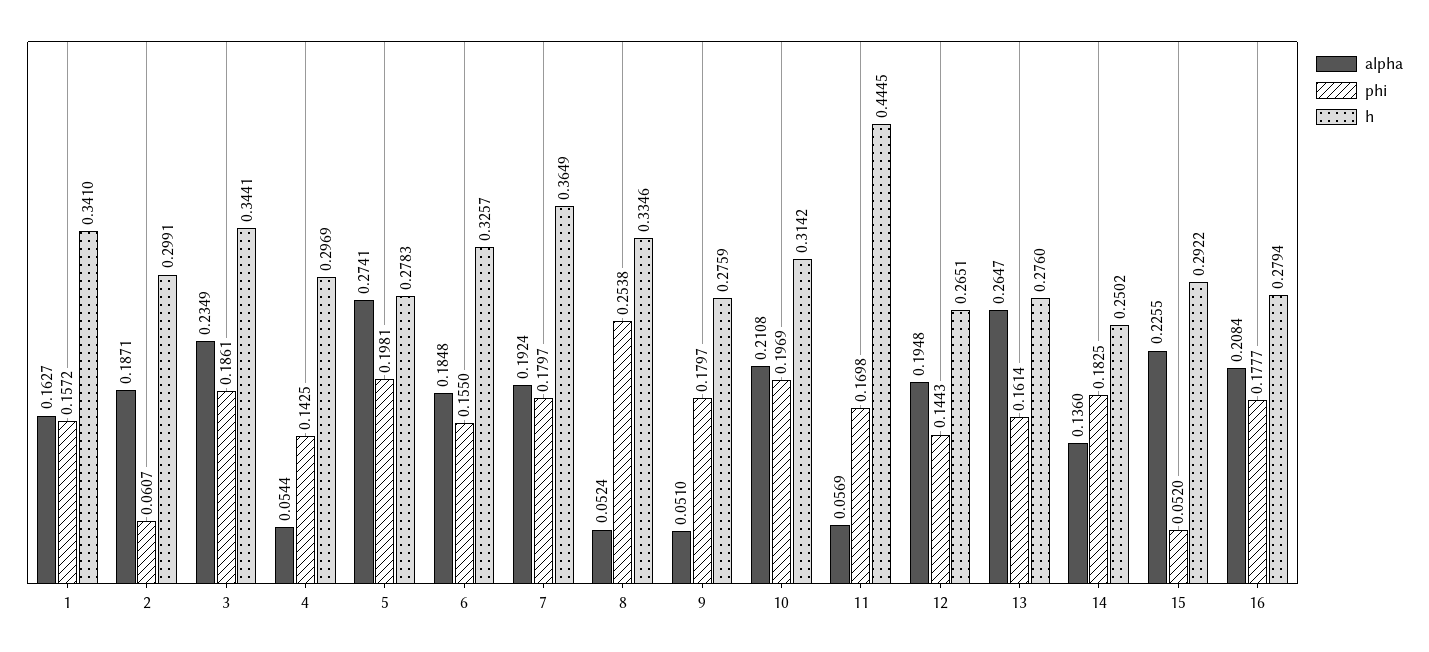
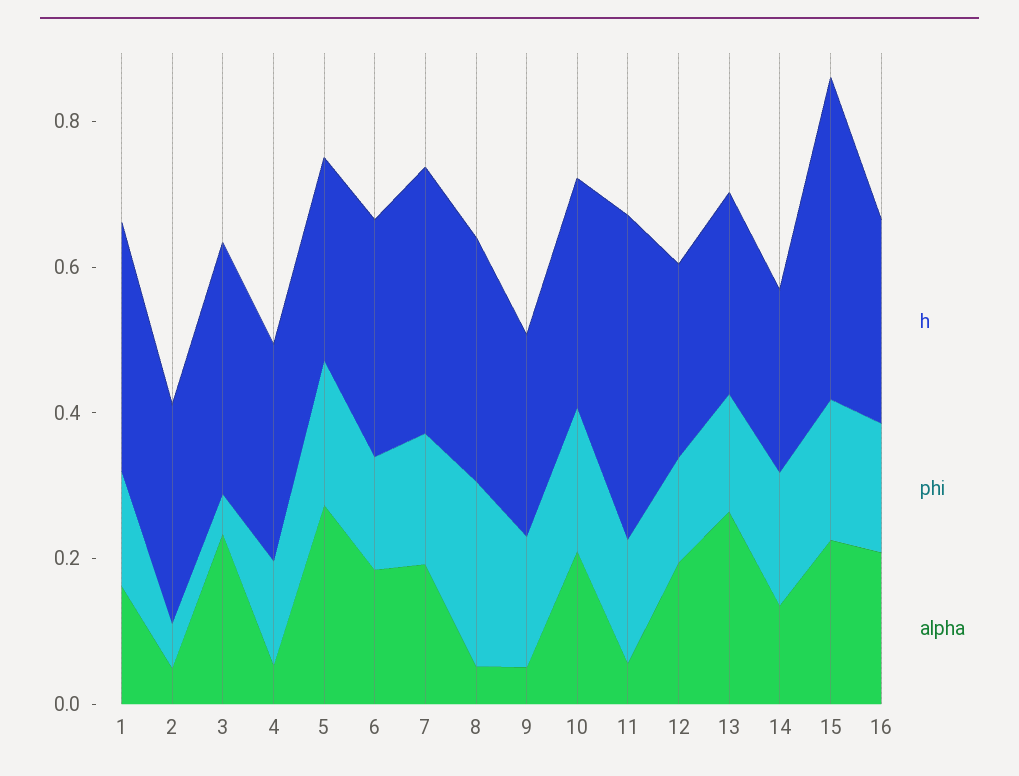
  {
    "alpha": {
      "1": 0.1627,
-     "2": 0.1871,
+     "2": 0.05,
      "3": 0.2349,
      "4": 0.0544,
      "5": 0.2741,
      "6": 0.1848,
      "7": 0.1924,
      "8": 0.0524,
      "9": 0.051,
      "10": 0.2108,
      "11": 0.0569,
      "12": 0.1948,
      "13": 0.2647,
      "14": 0.136,
      "15": 0.2255,
      "16": 0.2084
    },
    "phi": {
      "1": 0.1572,
      "2": 0.0607,
-     "3": 0.1861,
+     "3": 0.05,
      "4": 0.1425,
      "5": 0.1981,
      "6": 0.155,
      "7": 0.1797,
      "8": 0.2538,
      "9": 0.1797,
      "10": 0.1969,
      "11": 0.1698,
      "12": 0.1443,
      "13": 0.1614,
      "14": 0.1825,
-     "15": 0.052,
+     "15": 0.2,
      "16": 0.1777
    },
    "h": {
      "1": 0.341,
      "2": 0.2991,
      "3": 0.3441,
      "4": 0.2969,
      "5": 0.2783,
      "6": 0.3257,
      "7": 0.3649,
      "8": 0.3346,
      "9": 0.2759,
      "10": 0.3142,
      "11": 0.4445,
      "12": 0.2651,
      "13": 0.276,
      "14": 0.2502,
-     "15": 0.2922,
+     "15": 0.45,
      "16": 0.2794
    }
  }

